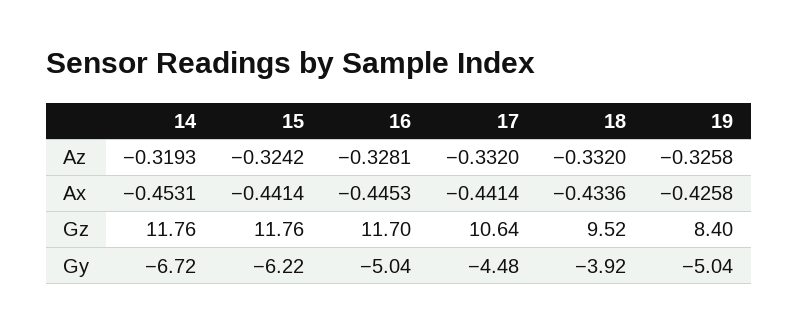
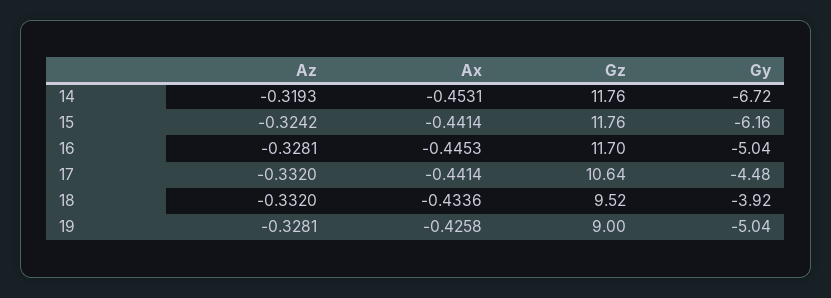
  {
    "14": {
      "Az": -0.3193,
      "Ax": -0.4531,
      "Gz": 11.76,
      "Gy": -6.72
    },
    "15": {
      "Az": -0.3242,
      "Ax": -0.4414,
      "Gz": 11.76,
-     "Gy": -6.22
+     "Gy": -6.16
    },
    "16": {
      "Az": -0.3281,
      "Ax": -0.4453,
      "Gz": 11.7,
      "Gy": -5.04
    },
    "17": {
      "Az": -0.332,
      "Ax": -0.4414,
      "Gz": 10.64,
      "Gy": -4.48
    },
    "18": {
      "Az": -0.332,
      "Ax": -0.4336,
      "Gz": 9.52,
      "Gy": -3.92
    },
    "19": {
-     "Az": -0.3258,
+     "Az": -0.3281,
      "Ax": -0.4258,
-     "Gz": 8.4,
+     "Gz": 9,
      "Gy": -5.04
    }
  }

